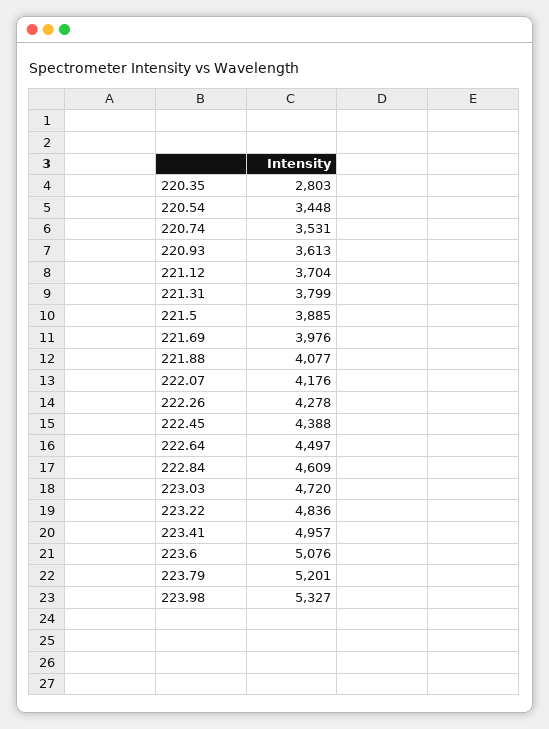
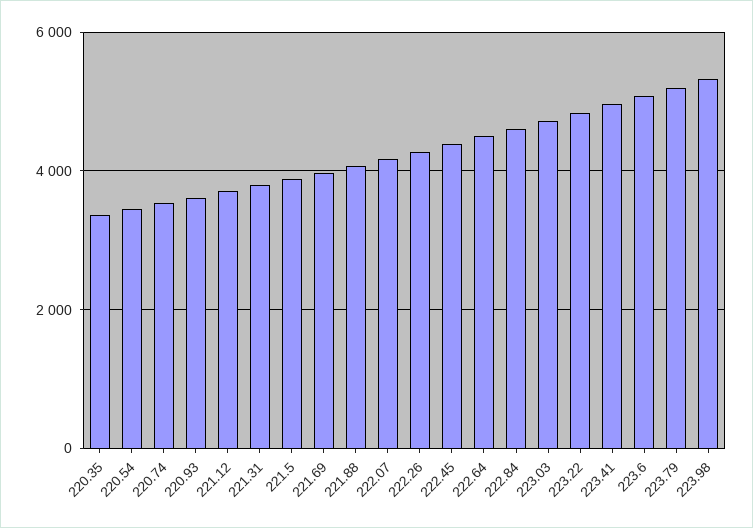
  {
-   "220.35": 2803,
+   "220.35": 3400,
    "220.54": 3448,
    "220.74": 3531,
    "220.93": 3613,
    "221.12": 3704,
    "221.31": 3799,
    "221.5": 3885,
    "221.69": 3976,
    "221.88": 4077,
    "222.07": 4176,
    "222.26": 4278,
    "222.45": 4388,
    "222.64": 4497,
    "222.84": 4609,
    "223.03": 4720,
    "223.22": 4836,
    "223.41": 4957,
    "223.6": 5076,
    "223.79": 5201,
    "223.98": 5327
  }

